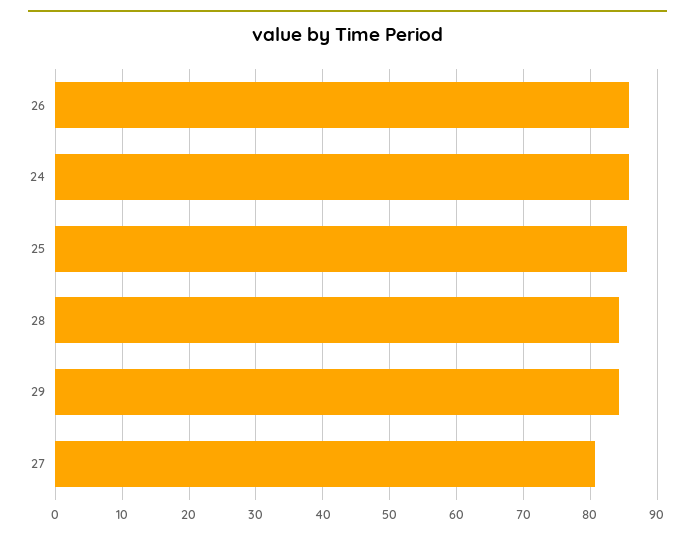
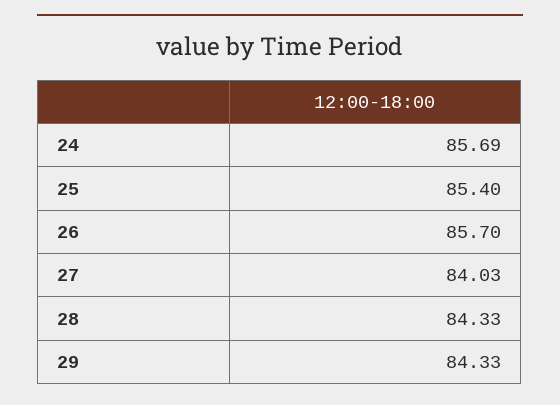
  {
    "26": 85.7,
    "24": 85.69,
    "25": 85.4,
    "28": 84.33,
    "29": 84.33,
-   "27": 81
+   "27": 84.03
  }

